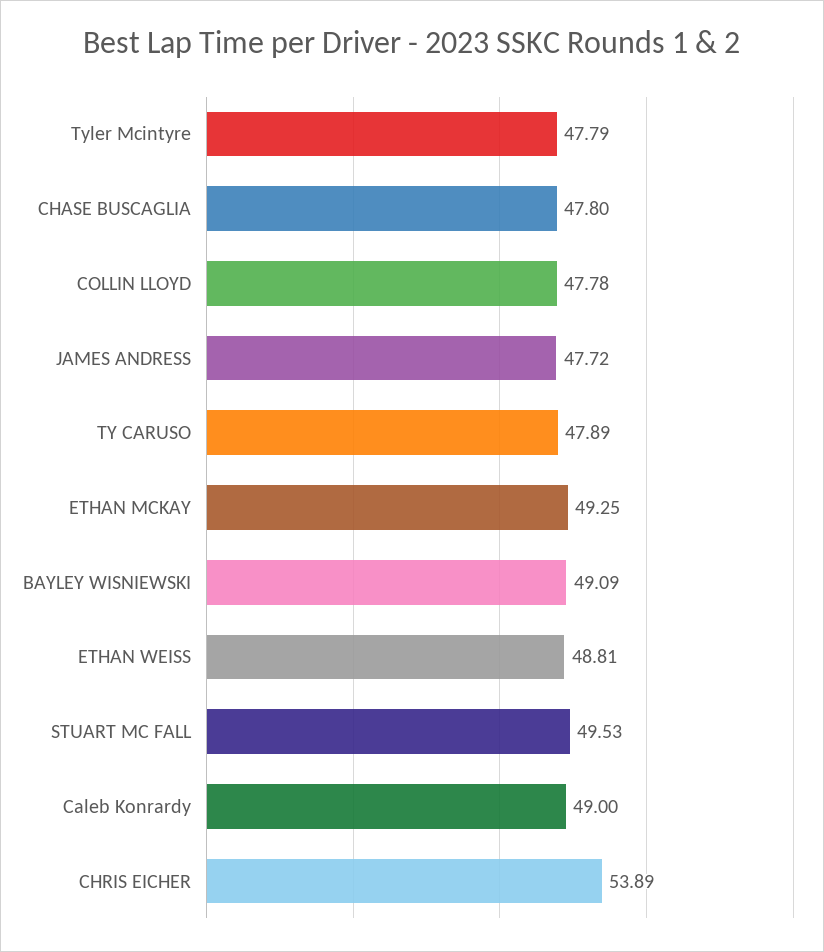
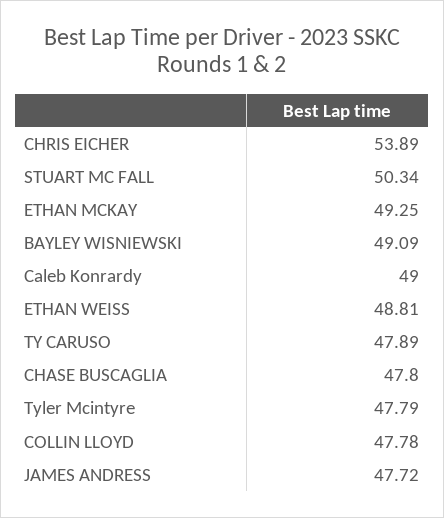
  {
    "Tyler Mcintyre": 47.79,
    "CHASE BUSCAGLIA": 47.8,
    "COLLIN LLOYD": 47.78,
    "JAMES ANDRESS": 47.72,
    "TY CARUSO": 47.89,
    "ETHAN MCKAY": 49.25,
    "BAYLEY WISNIEWSKI": 49.09,
    "ETHAN WEISS": 48.81,
-   "STUART MC FALL": 49.53,
+   "STUART MC FALL": 50.34,
    "Caleb Konrardy": 49,
    "CHRIS EICHER": 53.89
  }

